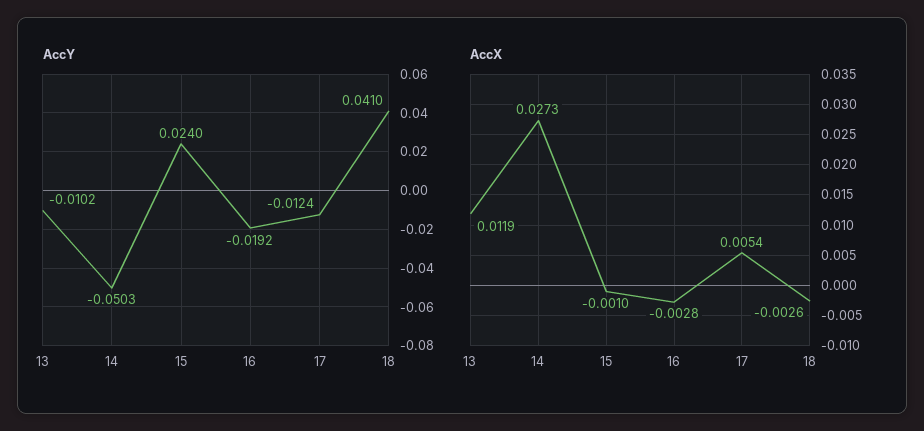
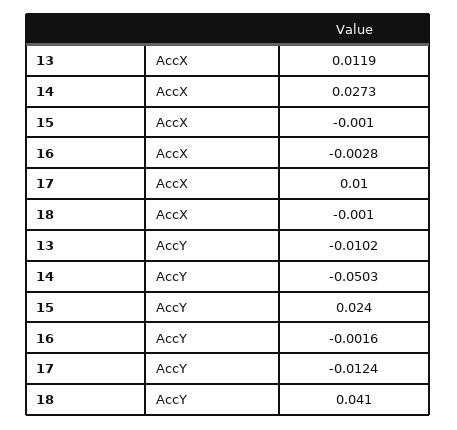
  {
    "AccY": {
      "13": -0.0102,
      "14": -0.0503,
      "15": 0.024,
-     "16": -0.0192,
+     "16": -0.0016,
      "17": -0.0124,
      "18": 0.041
    },
    "AccX": {
      "13": 0.0119,
      "14": 0.0273,
      "15": -0.001,
      "16": -0.0028,
-     "17": 0.0054,
+     "17": 0.01,
-     "18": -0.0026
+     "18": -0.001
    }
  }

